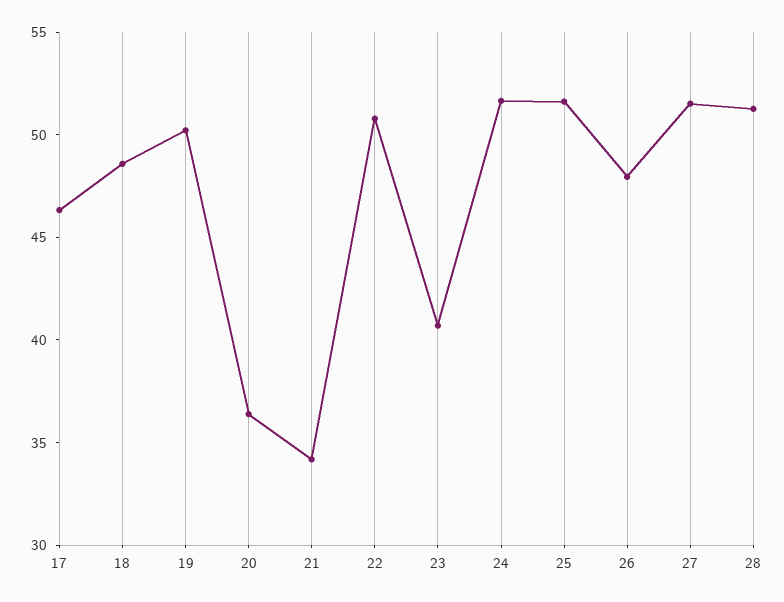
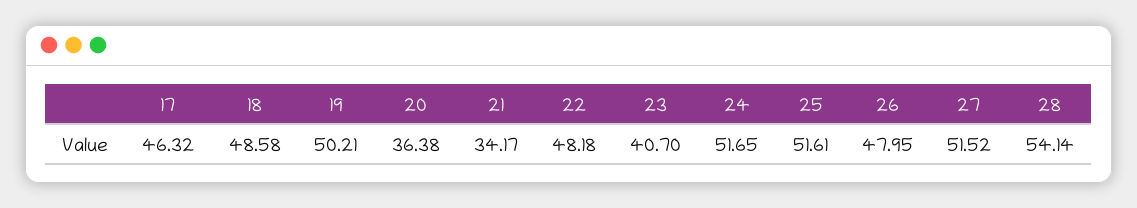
  {
    "17": 46.32,
    "18": 48.58,
    "19": 50.21,
    "20": 36.38,
    "21": 34.17,
-   "22": 51,
+   "22": 48.18,
    "23": 40.7,
    "24": 51.65,
    "25": 51.61,
    "26": 47.95,
    "27": 51.52,
-   "28": 51
+   "28": 54.14
  }

